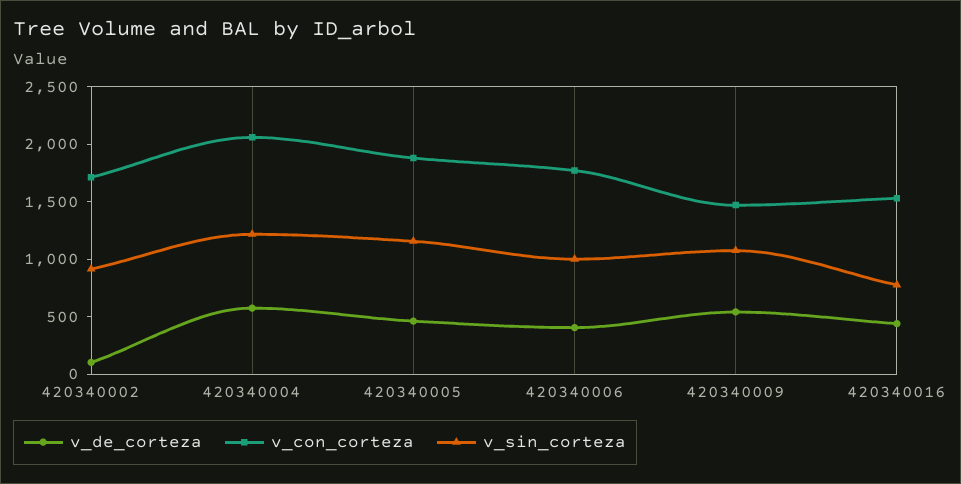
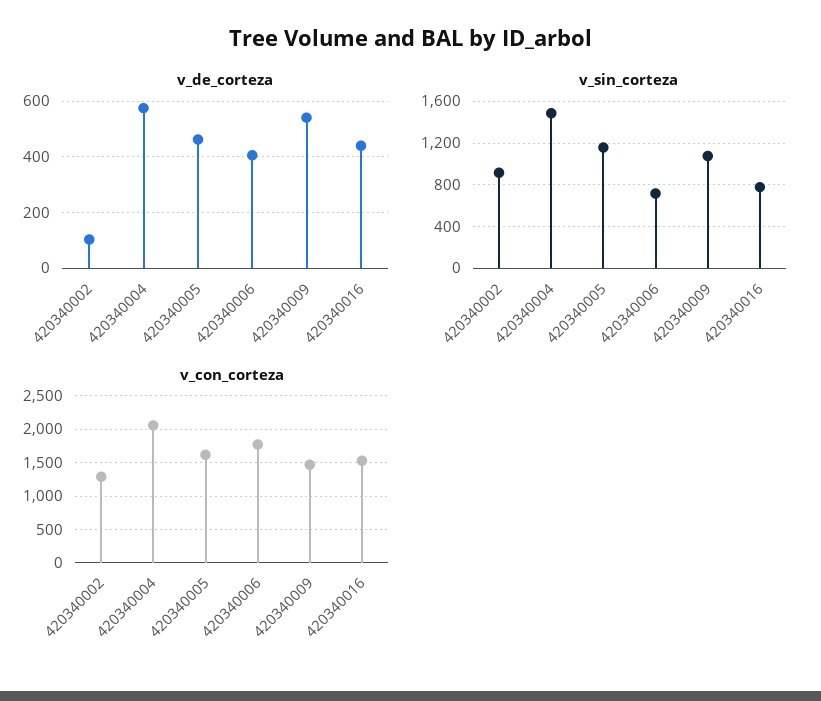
  {
    "v_de_corteza": {
      "420340002": 100,
      "420340004": 575,
      "420340005": 475,
      "420340006": 400,
      "420340009": 550,
      "420340016": 450
    },
    "v_con_corteza": {
-     "420340002": 1700,
+     "420340002": 1300,
      "420340004": 2100,
-     "420340005": 1900,
+     "420340005": 1600,
      "420340006": 1800,
      "420340009": 1500,
      "420340016": 1500
    },
    "v_sin_corteza": {
      "420340002": 900,
-     "420340004": 1200,
+     "420340004": 1500,
      "420340005": 1200,
-     "420340006": 1000,
+     "420340006": 700,
      "420340009": 1100,
      "420340016": 800
    }
  }

